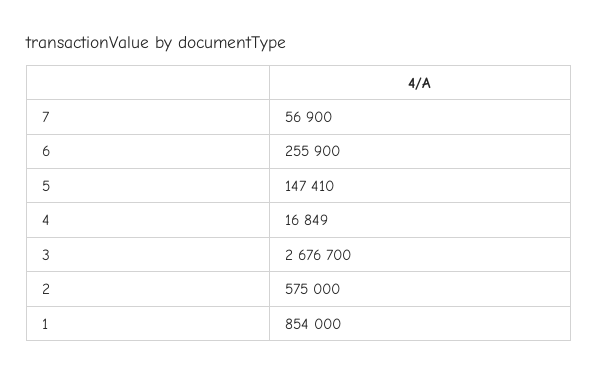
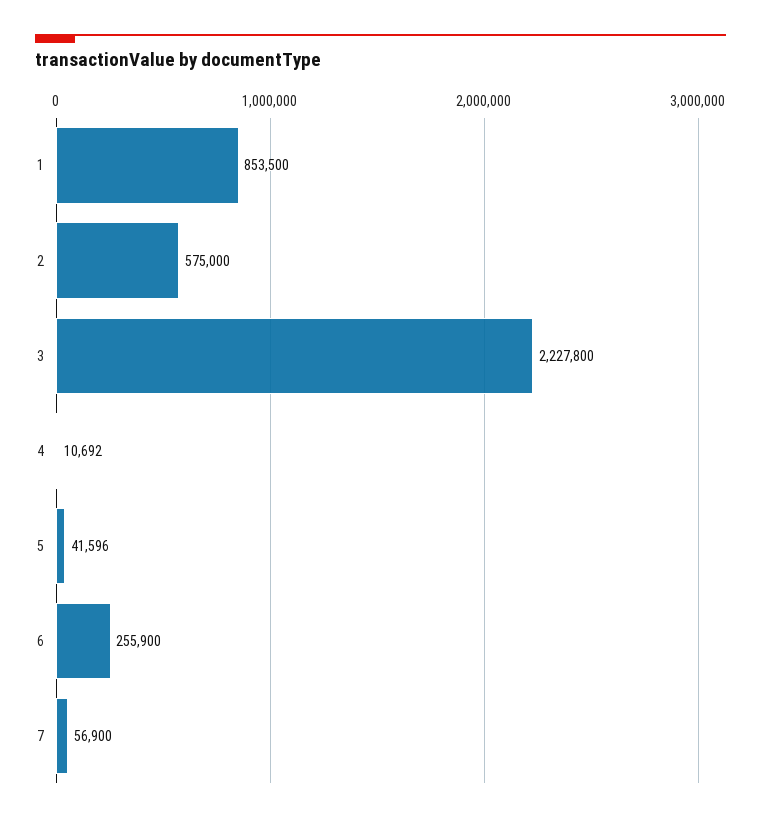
  {
    "7": 56900,
    "6": 255900,
-   "5": 147410,
+   "5": 41596,
-   "4": 16849,
+   "4": 10692,
-   "3": 2676700,
+   "3": 2227800,
    "2": 575000,
-   "1": 854000
+   "1": 853500
  }

